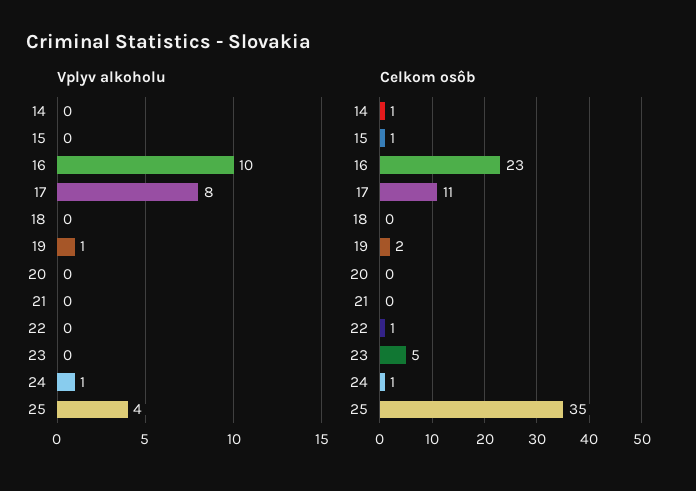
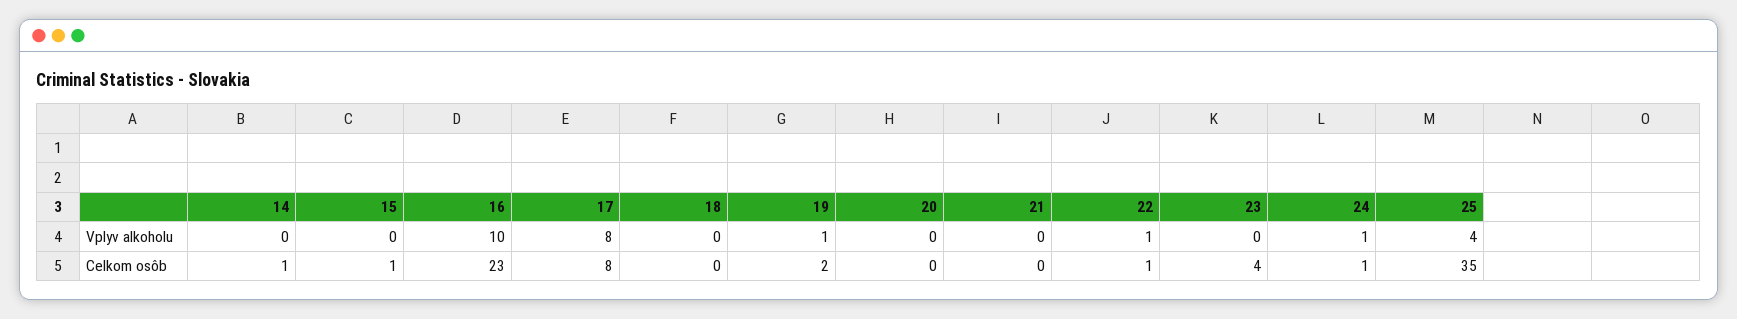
  {
    "Vplyv alkoholu": {
      "14": 0,
      "15": 0,
      "16": 10,
      "17": 8,
      "18": 0,
      "19": 1,
      "20": 0,
      "21": 0,
-     "22": 0,
+     "22": 1,
      "23": 0,
      "24": 1,
      "25": 4
    },
    "Celkom osôb": {
      "14": 1,
      "15": 1,
      "16": 23,
-     "17": 11,
+     "17": 8,
      "18": 0,
      "19": 2,
      "20": 0,
      "21": 0,
      "22": 1,
-     "23": 5,
+     "23": 4,
      "24": 1,
      "25": 35
    }
  }

